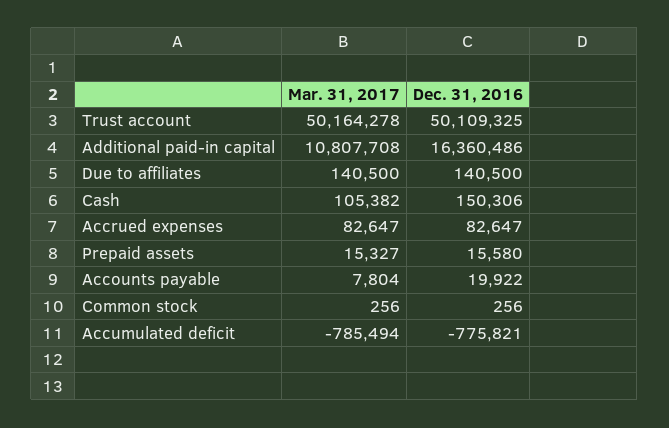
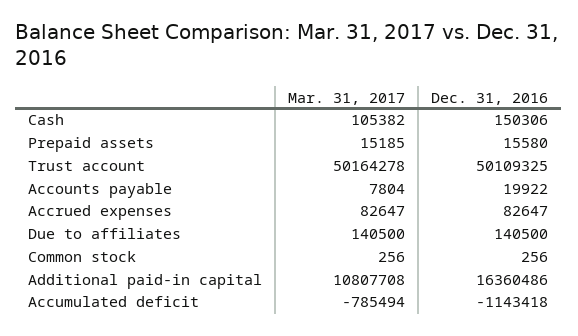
  {
    "Mar. 31, 2017": {
      "Trust account": 50164278,
      "Additional paid-in capital": 10807708,
      "Due to affiliates": 140500,
      "Cash": 105382,
      "Accrued expenses": 82647,
-     "Prepaid assets": 15327,
+     "Prepaid assets": 15185,
      "Accounts payable": 7804,
      "Common stock": 256,
      "Accumulated deficit": -785494
    },
    "Dec. 31, 2016": {
      "Trust account": 50109325,
      "Additional paid-in capital": 16360486,
      "Due to affiliates": 140500,
      "Cash": 150306,
      "Accrued expenses": 82647,
      "Prepaid assets": 15580,
      "Accounts payable": 19922,
      "Common stock": 256,
-     "Accumulated deficit": -775821
+     "Accumulated deficit": -1143418
    }
  }

